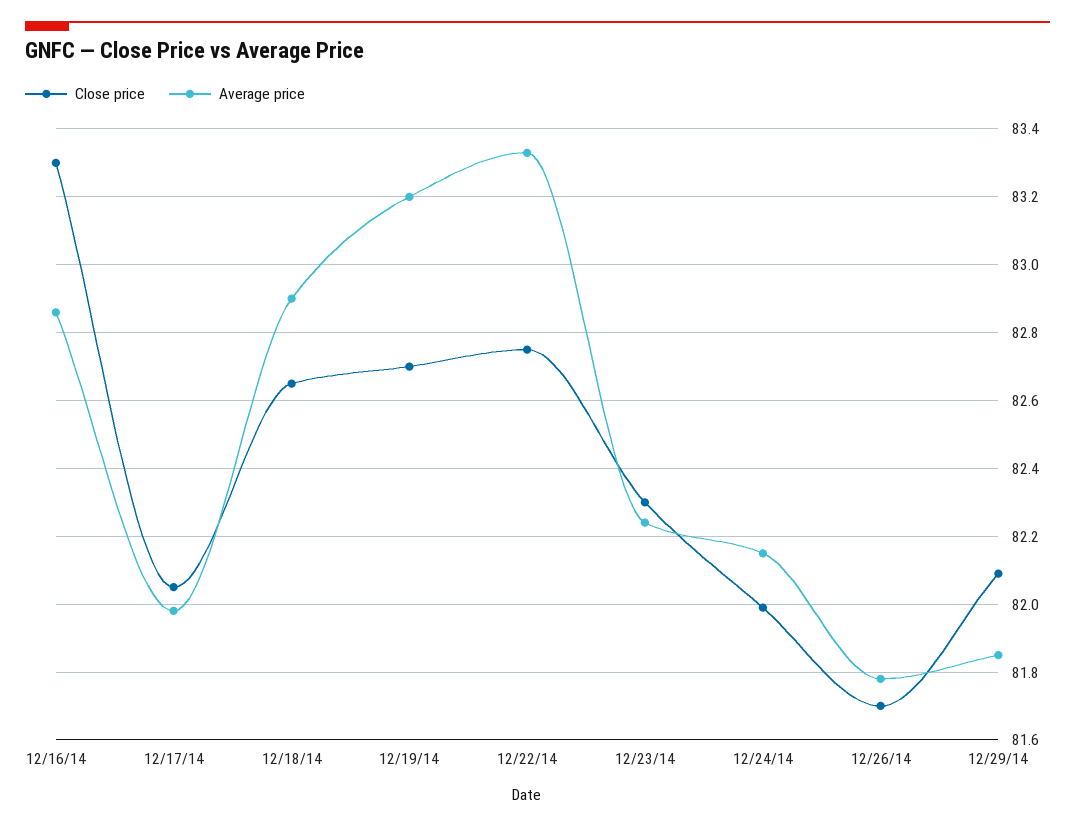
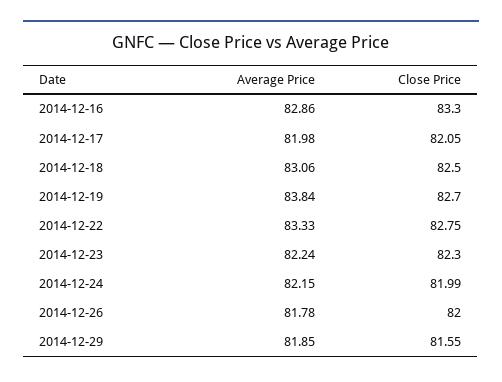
  {
    "Close price": {
      "12/16/14": 83.3,
      "12/17/14": 82.05,
-     "12/18/14": 82.65,
+     "12/18/14": 82.5,
      "12/19/14": 82.7,
      "12/22/14": 82.75,
      "12/23/14": 82.3,
      "12/24/14": 81.99,
-     "12/26/14": 81.7,
+     "12/26/14": 82,
-     "12/29/14": 82.1
+     "12/29/14": 81.55
    },
    "Average price": {
      "12/16/14": 82.86,
      "12/17/14": 81.98,
-     "12/18/14": 82.9,
+     "12/18/14": 83.06,
-     "12/19/14": 83.2,
+     "12/19/14": 83.84,
      "12/22/14": 83.33,
      "12/23/14": 82.24,
      "12/24/14": 82.15,
      "12/26/14": 81.78,
      "12/29/14": 81.85
    }
  }

